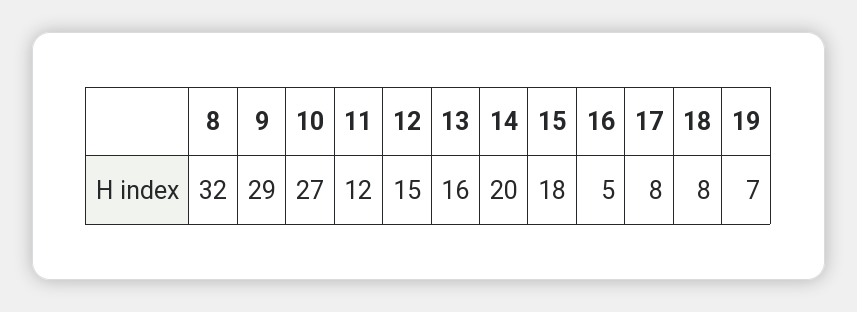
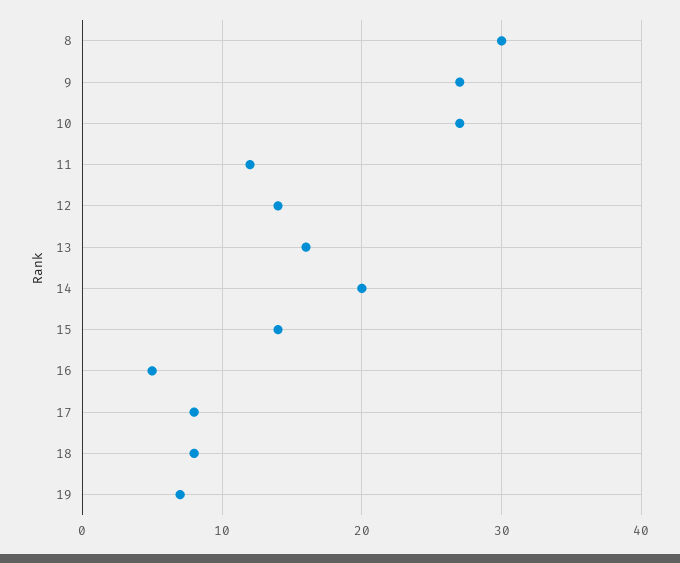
  {
-   "8": 32,
+   "8": 30,
-   "9": 29,
+   "9": 27,
    "10": 27,
    "11": 12,
-   "12": 15,
+   "12": 14,
    "13": 16,
    "14": 20,
-   "15": 18,
+   "15": 14,
    "16": 5,
    "17": 8,
    "18": 8,
    "19": 7
  }

